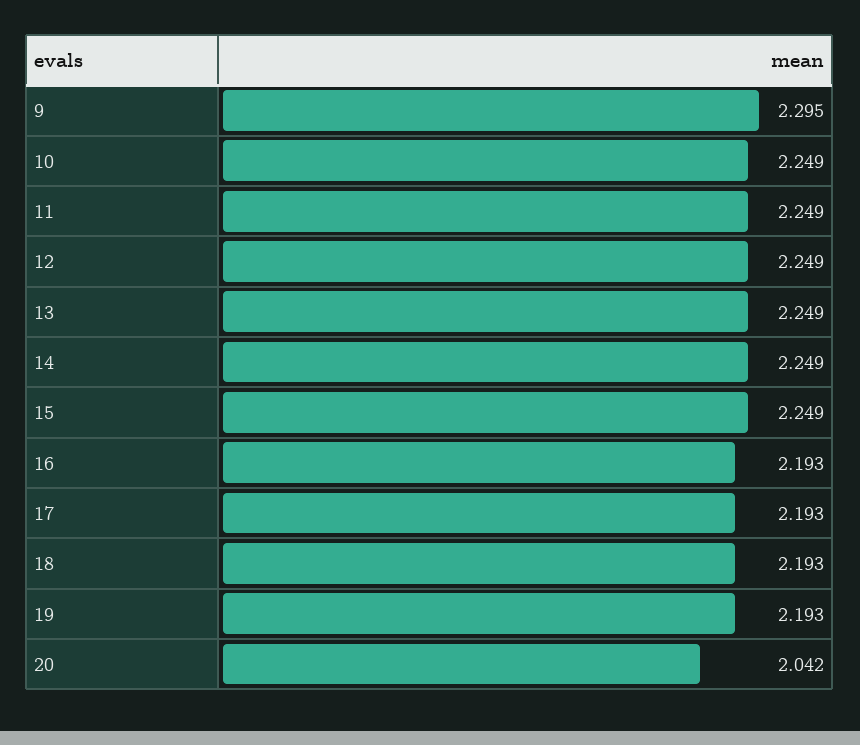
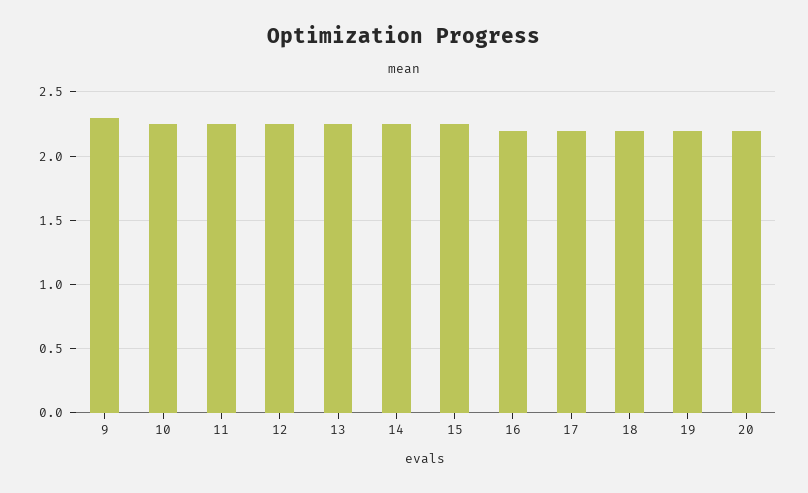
  {
    "9": 2.295,
    "10": 2.249,
    "11": 2.249,
    "12": 2.249,
    "13": 2.249,
    "14": 2.249,
    "15": 2.249,
    "16": 2.193,
    "17": 2.193,
    "18": 2.193,
    "19": 2.193,
-   "20": 2.042
+   "20": 2.2
  }

